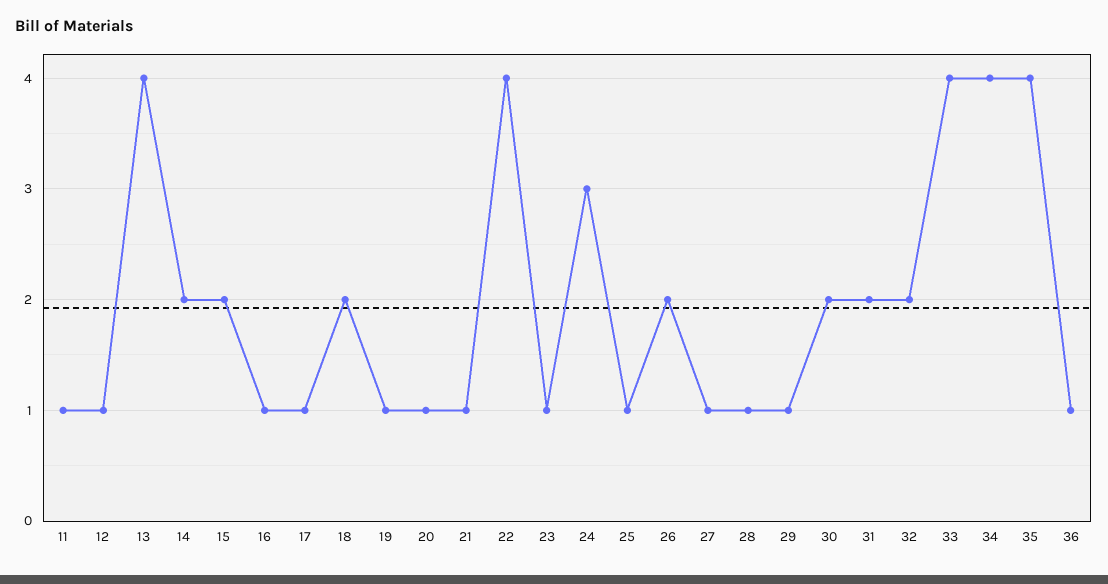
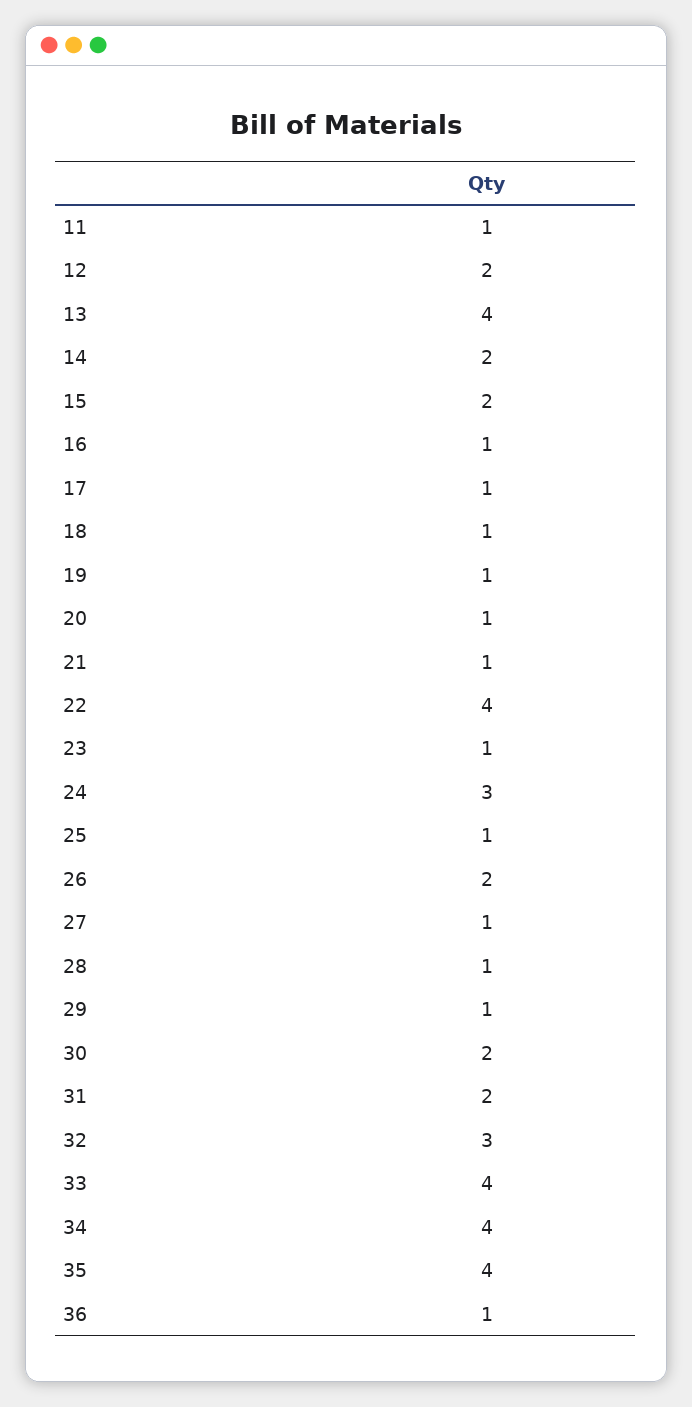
  {
    "11": 1,
-   "12": 1,
+   "12": 2,
    "13": 4,
    "14": 2,
    "15": 2,
    "16": 1,
    "17": 1,
-   "18": 2,
+   "18": 1,
    "19": 1,
    "20": 1,
    "21": 1,
    "22": 4,
    "23": 1,
    "24": 3,
    "25": 1,
    "26": 2,
    "27": 1,
    "28": 1,
    "29": 1,
    "30": 2,
    "31": 2,
-   "32": 2,
+   "32": 3,
    "33": 4,
    "34": 4,
    "35": 4,
    "36": 1
  }

